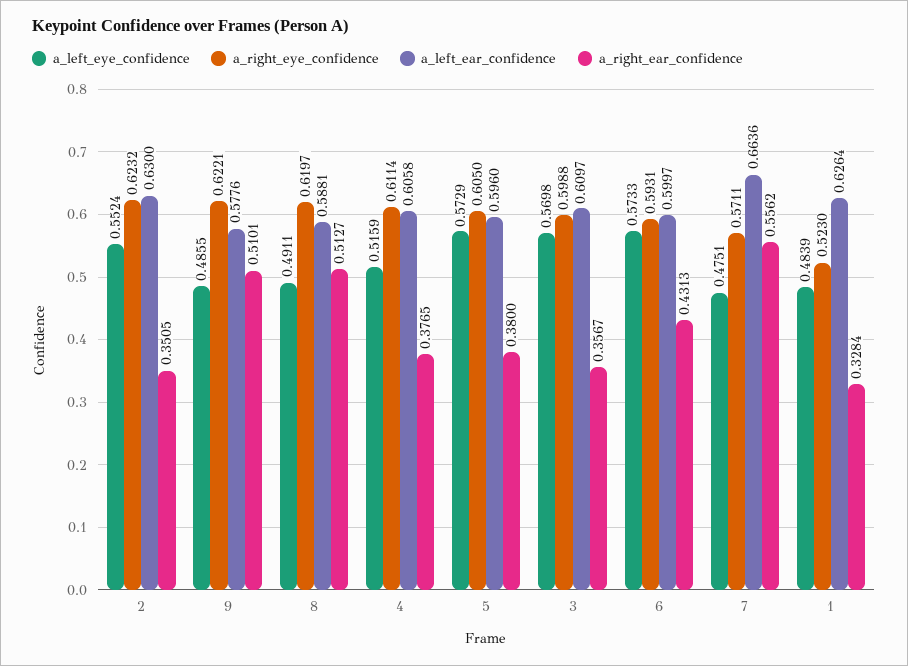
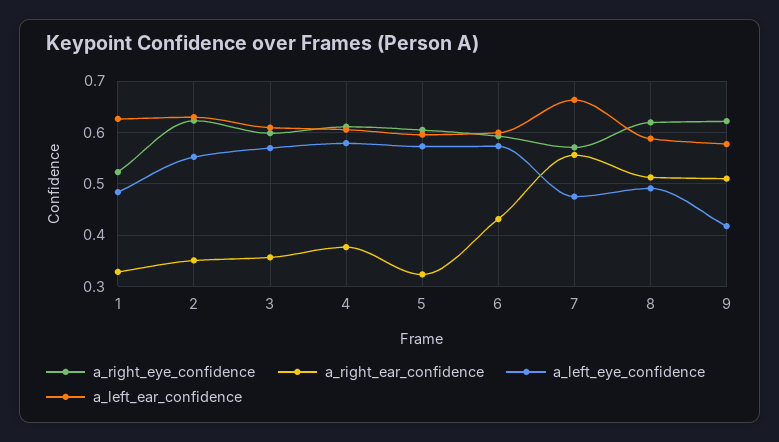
  {
    "a_left_eye_confidence": {
      "2": 0.5524,
-     "9": 0.4855,
+     "9": 0.42,
      "8": 0.4911,
-     "4": 0.5159,
+     "4": 0.58,
      "5": 0.5729,
      "3": 0.5698,
      "6": 0.5733,
      "7": 0.4751,
      "1": 0.4839
    },
    "a_right_eye_confidence": {
      "2": 0.6232,
      "9": 0.6221,
      "8": 0.6197,
      "4": 0.6114,
      "5": 0.605,
      "3": 0.5988,
      "6": 0.5931,
      "7": 0.5711,
      "1": 0.523
    },
    "a_left_ear_confidence": {
      "2": 0.63,
      "9": 0.5776,
      "8": 0.5881,
      "4": 0.6058,
      "5": 0.596,
      "3": 0.6097,
      "6": 0.5997,
      "7": 0.6636,
      "1": 0.6264
    },
    "a_right_ear_confidence": {
      "2": 0.3505,
      "9": 0.5101,
      "8": 0.5127,
      "4": 0.3765,
-     "5": 0.38,
+     "5": 0.32,
      "3": 0.3567,
      "6": 0.4313,
      "7": 0.5562,
      "1": 0.3284
    }
  }

